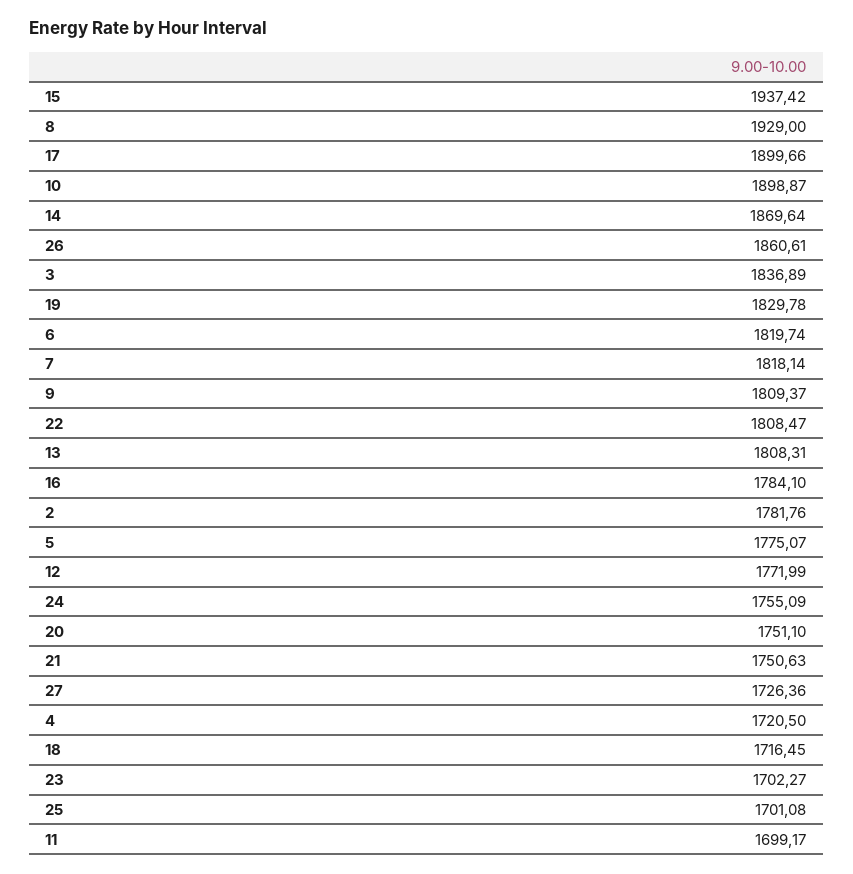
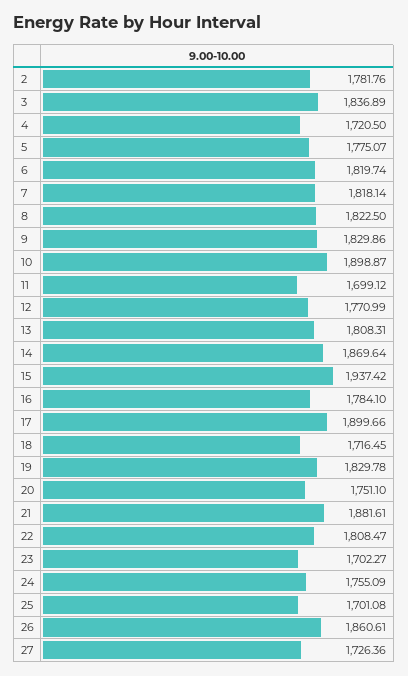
  {
    "15": 1937.42,
-   "8": 1929,
+   "8": 1822.5,
    "17": 1899.66,
    "10": 1898.87,
    "14": 1869.64,
    "26": 1860.61,
    "3": 1836.89,
    "19": 1829.78,
    "6": 1819.74,
    "7": 1818.14,
-   "9": 1809.37,
+   "9": 1829.86,
    "22": 1808.47,
    "13": 1808.31,
    "16": 1784.1,
    "2": 1781.76,
    "5": 1775.07,
-   "12": 1771.99,
+   "12": 1770.99,
    "24": 1755.09,
    "20": 1751.1,
-   "21": 1750.63,
+   "21": 1881.61,
    "27": 1726.36,
    "4": 1720.5,
    "18": 1716.45,
    "23": 1702.27,
    "25": 1701.08,
-   "11": 1699.17
+   "11": 1699.12
  }

